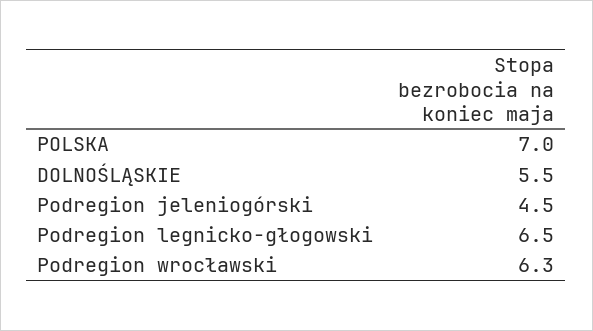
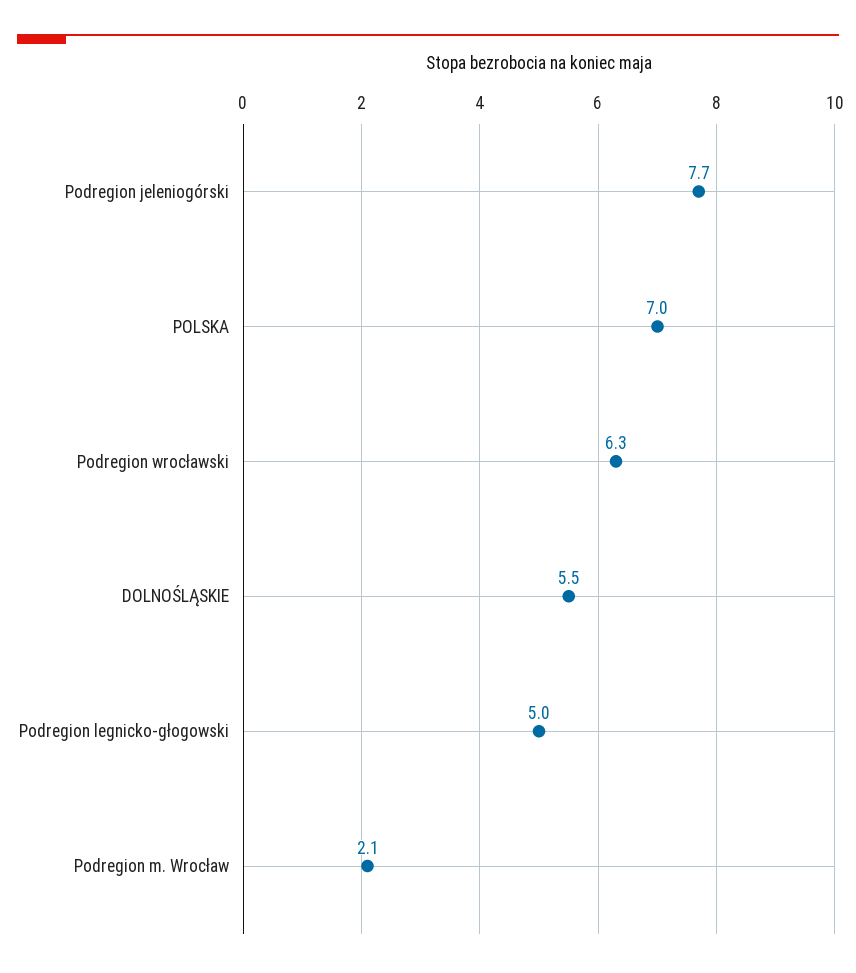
  {
    "POLSKA": 7,
    "DOLNOŚLĄSKIE": 5.5,
-   "Podregion jeleniogórski": 4.5,
+   "Podregion jeleniogórski": 7.7,
-   "Podregion legnicko-głogowski": 6.5,
+   "Podregion legnicko-głogowski": 5,
-   "Podregion wrocławski": 6.3
+   "Podregion wrocławski": 6.3,
+   "Podregion m. Wrocław": 2.1
  }

